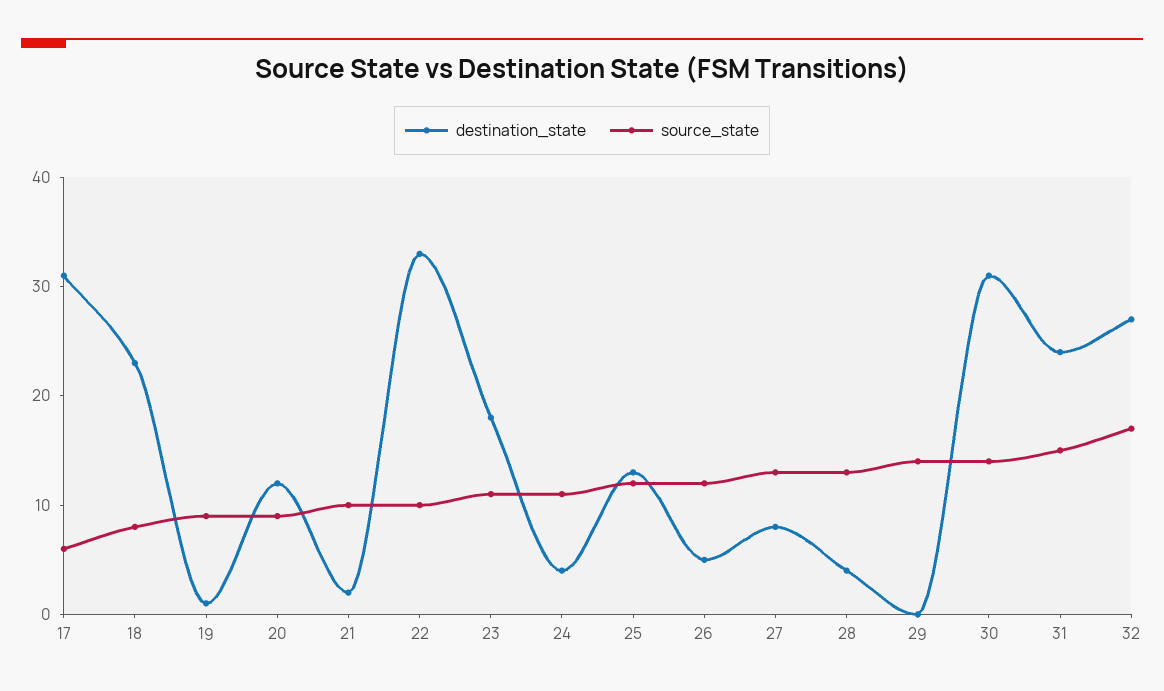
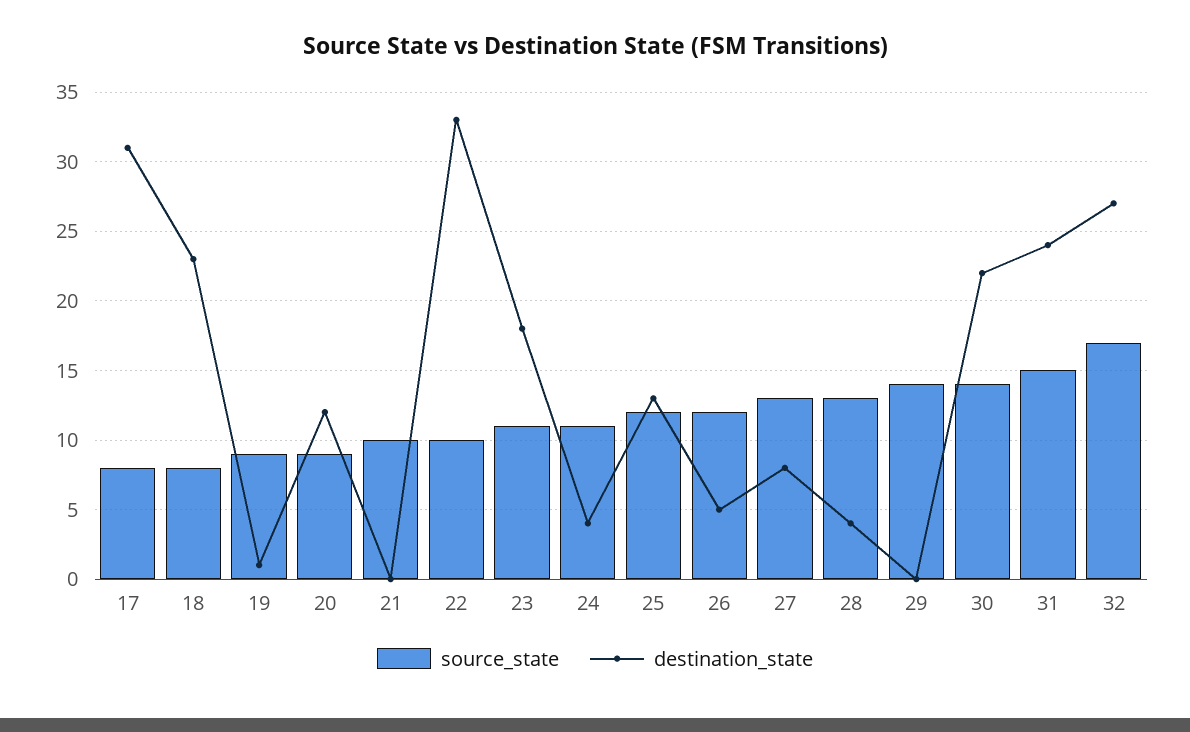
  {
    "destination_state": {
      "17": 31,
      "18": 23,
      "19": 1,
      "20": 12,
-     "21": 2,
+     "21": 0,
      "22": 33,
      "23": 18,
      "24": 4,
      "25": 13,
      "26": 5,
      "27": 8,
      "28": 4,
      "29": 0,
-     "30": 31,
+     "30": 22,
      "31": 24,
      "32": 27
    },
    "source_state": {
-     "17": 6,
+     "17": 8,
      "18": 8,
      "19": 9,
      "20": 9,
      "21": 10,
      "22": 10,
      "23": 11,
      "24": 11,
      "25": 12,
      "26": 12,
      "27": 13,
      "28": 13,
      "29": 14,
      "30": 14,
      "31": 15,
      "32": 17
    }
  }

